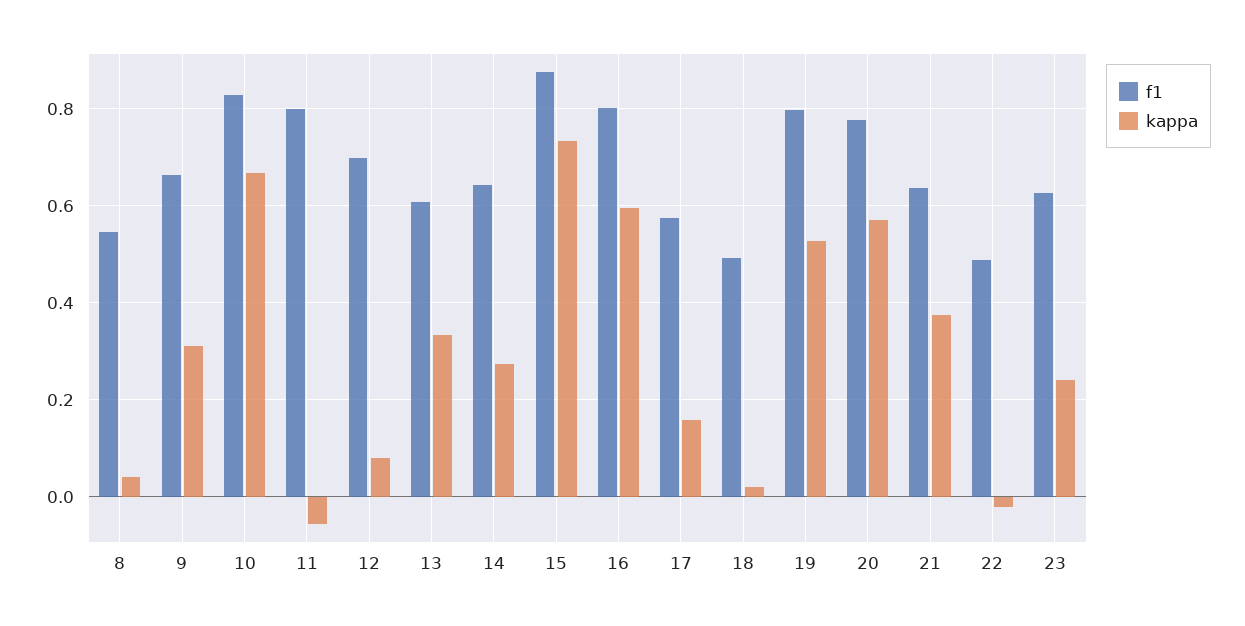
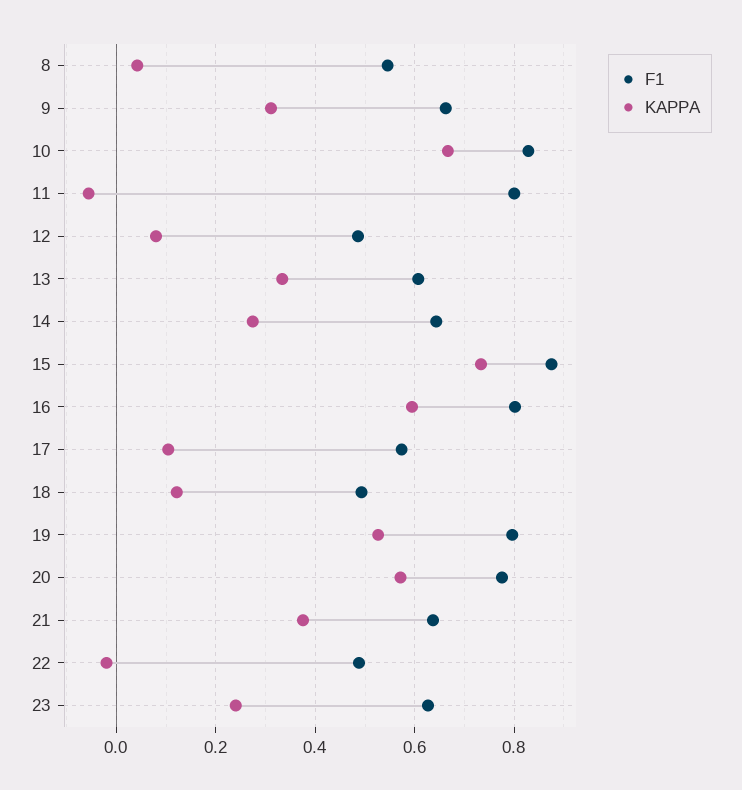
  {
    "f1": {
      "8": 0.54,
      "9": 0.66,
      "10": 0.82,
      "11": 0.8,
-     "12": 0.7,
+     "12": 0.48,
      "13": 0.6,
      "14": 0.64,
      "15": 0.88,
      "16": 0.8,
      "17": 0.58,
      "18": 0.5,
      "19": 0.8,
      "20": 0.78,
      "21": 0.64,
      "22": 0.48,
      "23": 0.62
    },
    "kappa": {
      "8": 0.04,
      "9": 0.32,
      "10": 0.66,
      "11": -0.06,
      "12": 0.08,
      "13": 0.34,
      "14": 0.28,
      "15": 0.74,
      "16": 0.6,
-     "17": 0.16,
+     "17": 0.1,
-     "18": 0.02,
+     "18": 0.12,
      "19": 0.52,
      "20": 0.58,
      "21": 0.38,
      "22": -0.02,
      "23": 0.24
    }
  }

